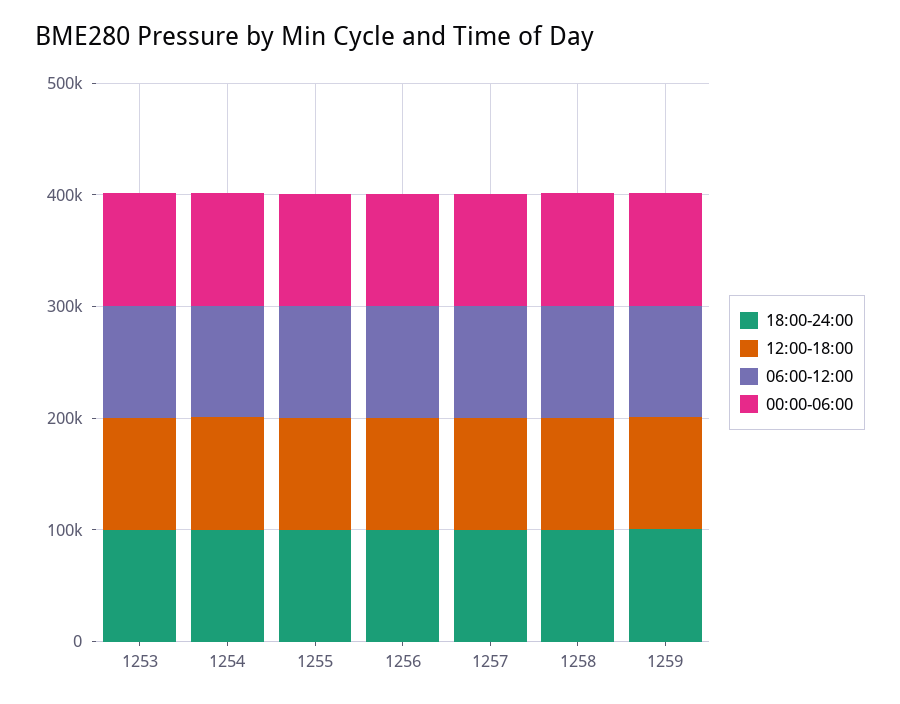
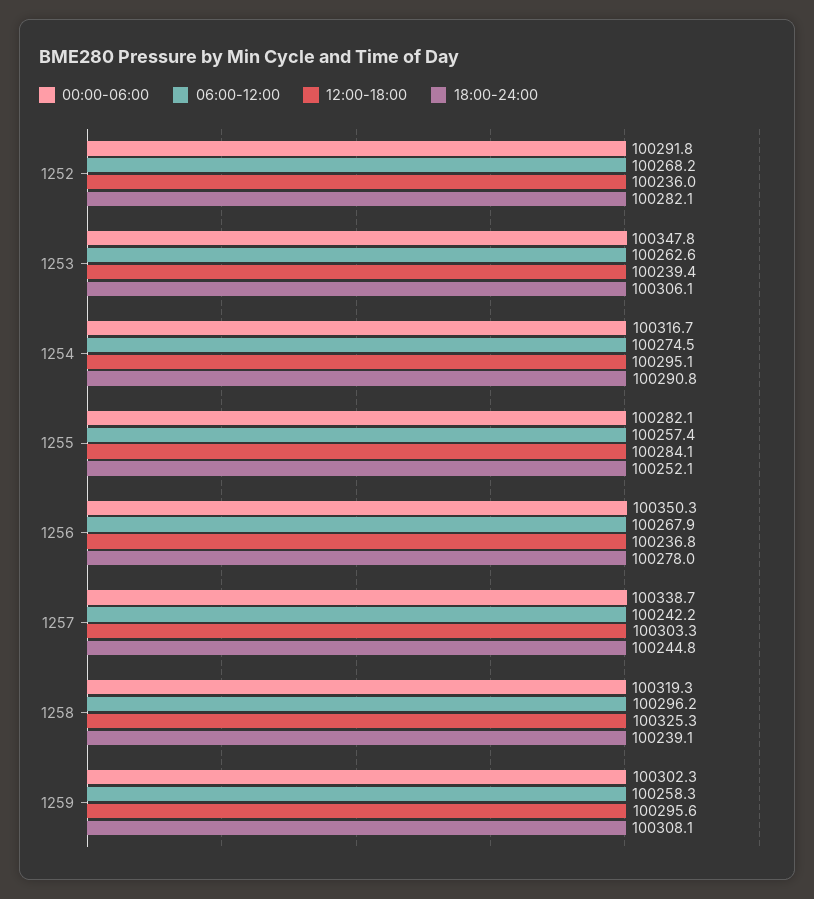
  {
    "18:00-24:00": {
      "1253": 100306.1,
      "1254": 100290.8,
      "1255": 100252.1,
      "1256": 100278,
      "1257": 100244.8,
      "1258": 100239.1,
-     "1259": 100308.1
+     "1259": 100308.1,
+     "1252": 100282.1
    },
    "12:00-18:00": {
      "1253": 100239.4,
      "1254": 100295.1,
      "1255": 100284.1,
      "1256": 100236.8,
      "1257": 100303.3,
      "1258": 100325.3,
-     "1259": 100295.6
+     "1259": 100295.6,
+     "1252": 100236
    },
    "06:00-12:00": {
      "1253": 100262.6,
      "1254": 100274.5,
      "1255": 100257.4,
      "1256": 100267.9,
      "1257": 100242.2,
      "1258": 100296.2,
-     "1259": 100258.3
+     "1259": 100258.3,
+     "1252": 100268.2
    },
    "00:00-06:00": {
      "1253": 100347.8,
      "1254": 100316.7,
      "1255": 100282.1,
      "1256": 100350.3,
      "1257": 100338.7,
      "1258": 100319.3,
-     "1259": 100302.3
+     "1259": 100302.3,
+     "1252": 100291.8
    }
  }

